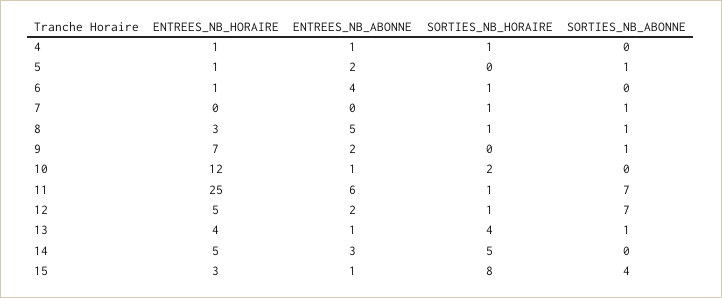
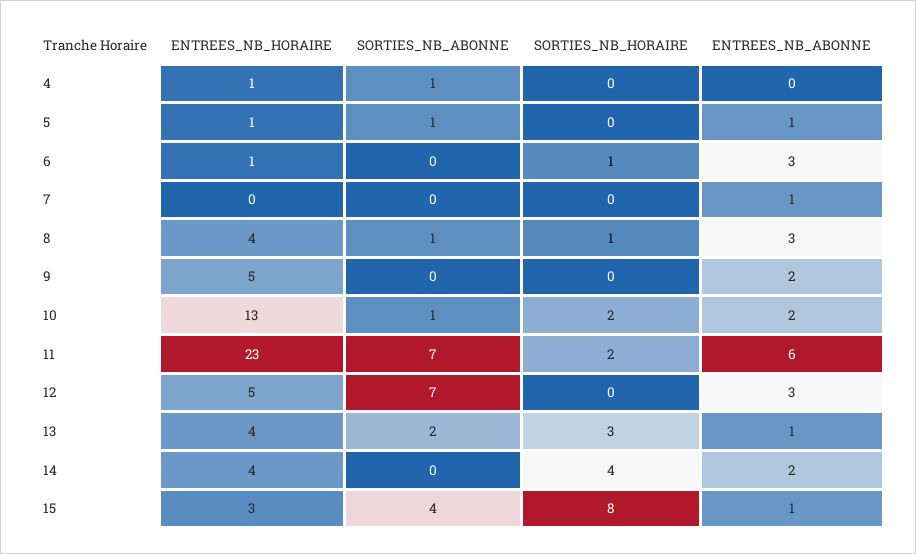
  {
    "ENTREES_NB_HORAIRE": {
      "4": 1,
      "5": 1,
      "6": 1,
      "7": 0,
-     "8": 3,
+     "8": 4,
-     "9": 7,
+     "9": 5,
-     "10": 12,
+     "10": 13,
-     "11": 25,
+     "11": 23,
      "12": 5,
      "13": 4,
-     "14": 5,
+     "14": 4,
      "15": 3
    },
    "ENTREES_NB_ABONNE": {
-     "4": 1,
+     "4": 0,
-     "5": 2,
+     "5": 1,
-     "6": 4,
+     "6": 3,
-     "7": 0,
+     "7": 1,
-     "8": 5,
+     "8": 3,
      "9": 2,
-     "10": 1,
+     "10": 2,
      "11": 6,
-     "12": 2,
+     "12": 3,
      "13": 1,
-     "14": 3,
+     "14": 2,
      "15": 1
    },
    "SORTIES_NB_HORAIRE": {
-     "4": 1,
+     "4": 0,
      "5": 0,
      "6": 1,
-     "7": 1,
+     "7": 0,
      "8": 1,
      "9": 0,
      "10": 2,
-     "11": 1,
+     "11": 2,
-     "12": 1,
+     "12": 0,
-     "13": 4,
+     "13": 3,
-     "14": 5,
+     "14": 4,
      "15": 8
    },
    "SORTIES_NB_ABONNE": {
-     "4": 0,
+     "4": 1,
      "5": 1,
      "6": 0,
-     "7": 1,
+     "7": 0,
      "8": 1,
-     "9": 1,
+     "9": 0,
-     "10": 0,
+     "10": 1,
      "11": 7,
      "12": 7,
-     "13": 1,
+     "13": 2,
      "14": 0,
      "15": 4
    }
  }

